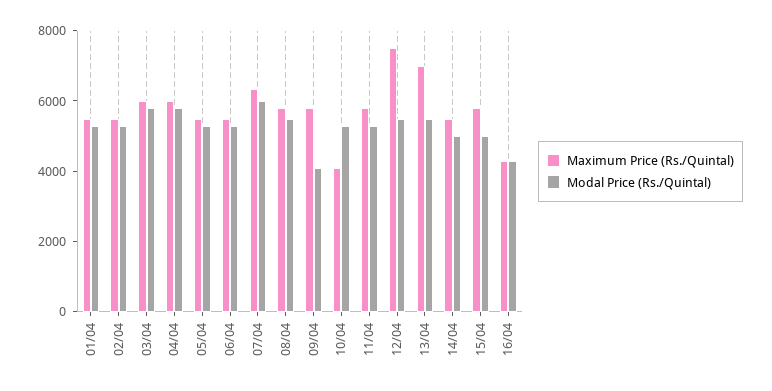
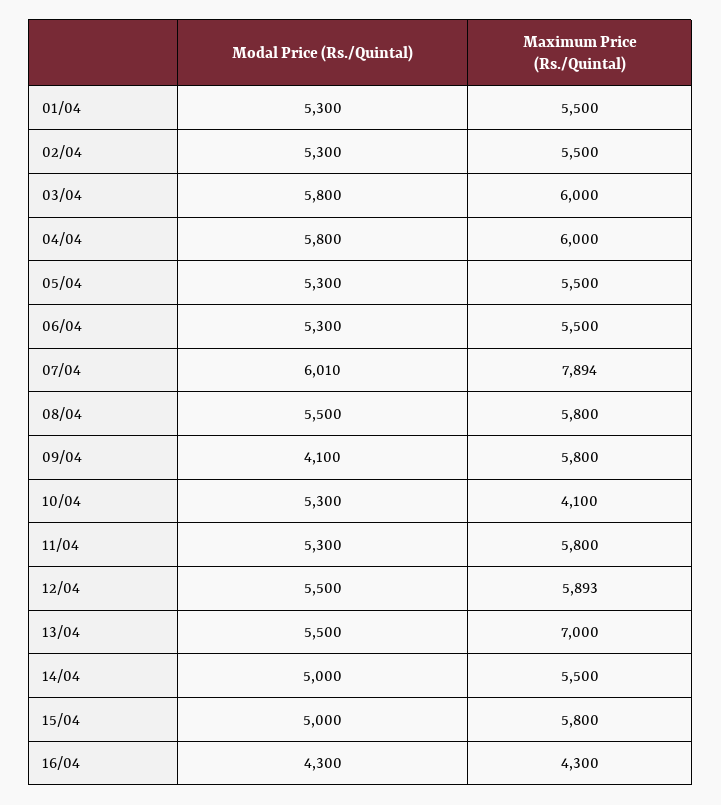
  {
    "Maximum Price (Rs./Quintal)": {
      "01/04": 5500,
      "02/04": 5500,
      "03/04": 6000,
      "04/04": 6000,
      "05/04": 5500,
      "06/04": 5500,
-     "07/04": 6500,
+     "07/04": 7894,
      "08/04": 5800,
      "09/04": 5800,
      "10/04": 4100,
      "11/04": 5800,
-     "12/04": 7500,
+     "12/04": 5893,
      "13/04": 7000,
      "14/04": 5500,
      "15/04": 5800,
      "16/04": 4300
    },
    "Modal Price (Rs./Quintal)": {
      "01/04": 5300,
      "02/04": 5300,
      "03/04": 5800,
      "04/04": 5800,
      "05/04": 5300,
      "06/04": 5300,
      "07/04": 6010,
      "08/04": 5500,
      "09/04": 4100,
      "10/04": 5300,
      "11/04": 5300,
      "12/04": 5500,
      "13/04": 5500,
      "14/04": 5000,
      "15/04": 5000,
      "16/04": 4300
    }
  }

